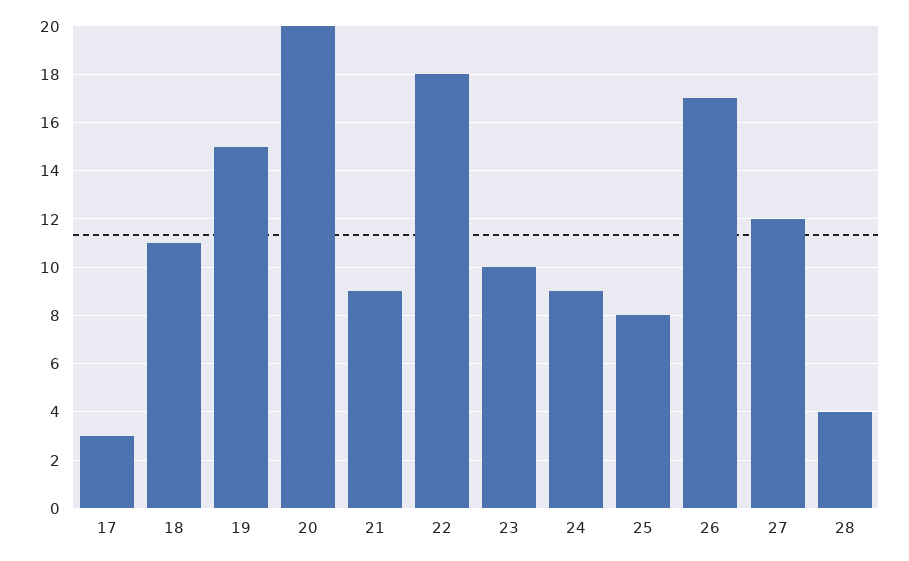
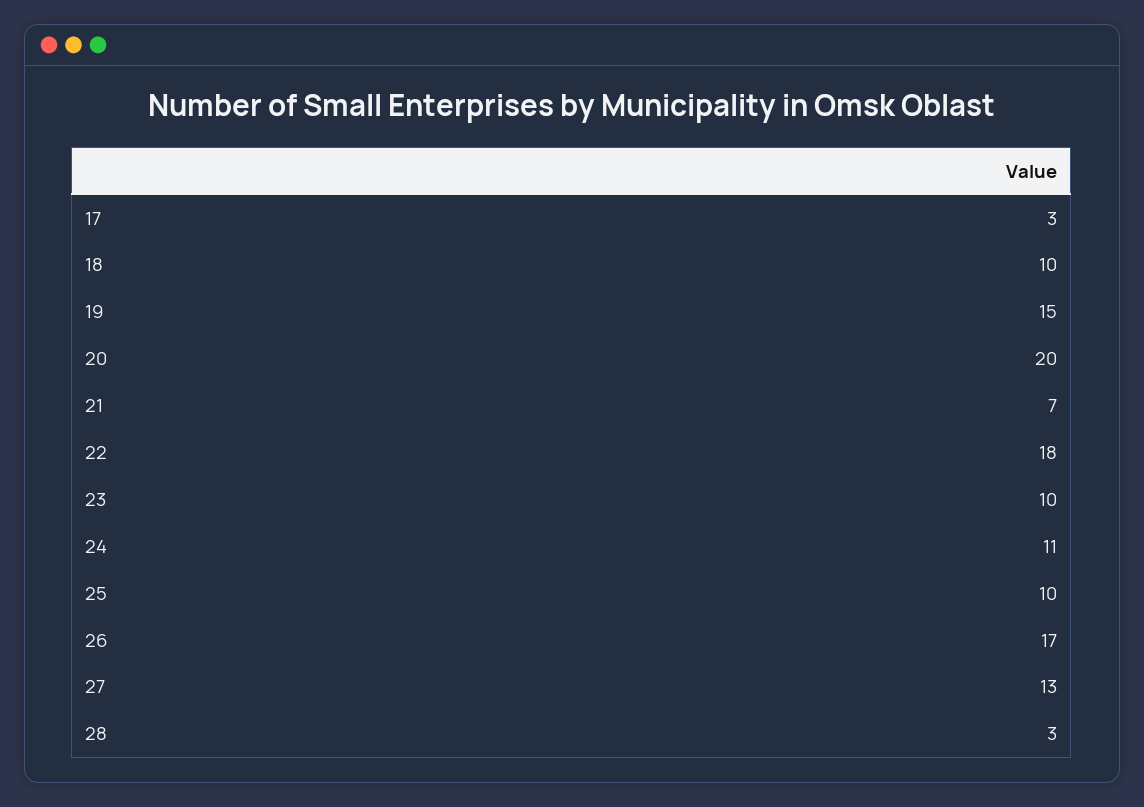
  {
    "17": 3,
-   "18": 11,
+   "18": 10,
    "19": 15,
    "20": 20,
-   "21": 9,
+   "21": 7,
    "22": 18,
    "23": 10,
-   "24": 9,
+   "24": 11,
-   "25": 8,
+   "25": 10,
    "26": 17,
-   "27": 12,
+   "27": 13,
-   "28": 4
+   "28": 3
  }

